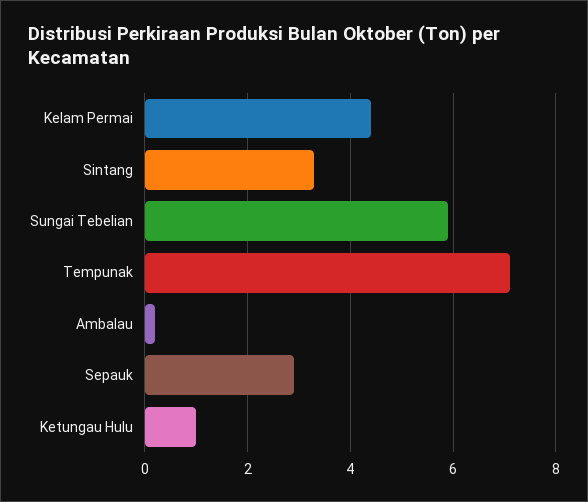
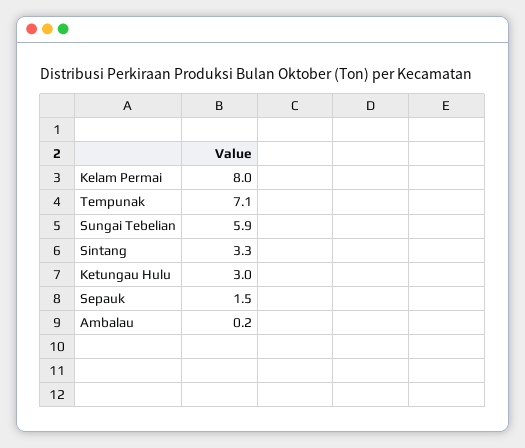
  {
-   "Kelam Permai": 4.5,
+   "Kelam Permai": 8,
    "Sintang": 3.3,
    "Sungai Tebelian": 5.9,
    "Tempunak": 7.1,
    "Ambalau": 0.2,
-   "Sepauk": 3,
+   "Sepauk": 1.5,
-   "Ketungau Hulu": 1
+   "Ketungau Hulu": 3
  }

